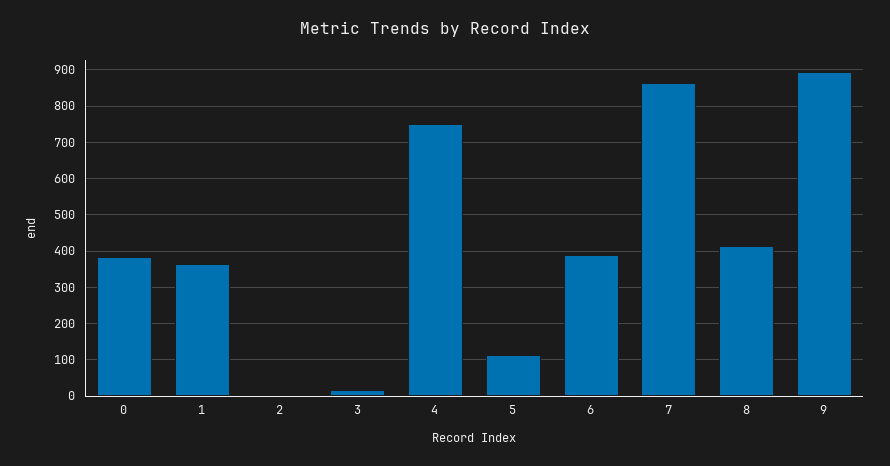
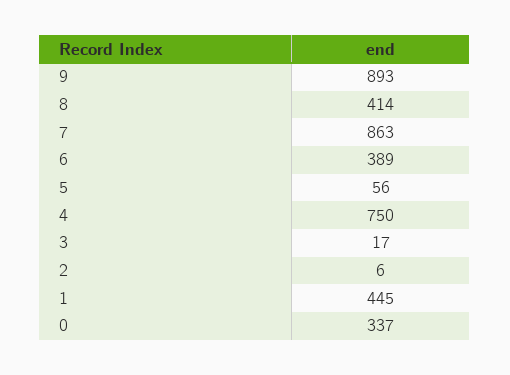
  {
-   "0": 380,
+   "0": 337,
-   "1": 360,
+   "1": 445,
    "2": 6,
    "3": 17,
    "4": 750,
-   "5": 120,
+   "5": 56,
    "6": 389,
    "7": 863,
    "8": 414,
    "9": 893
  }

